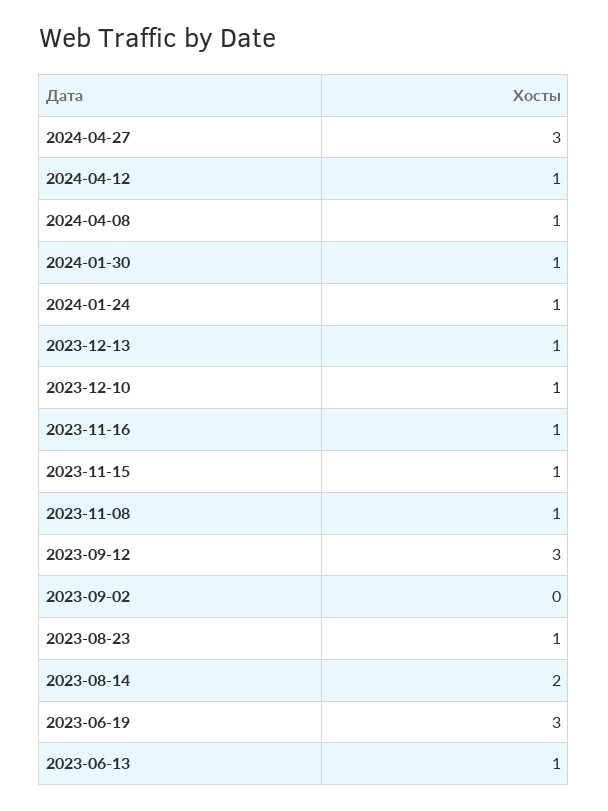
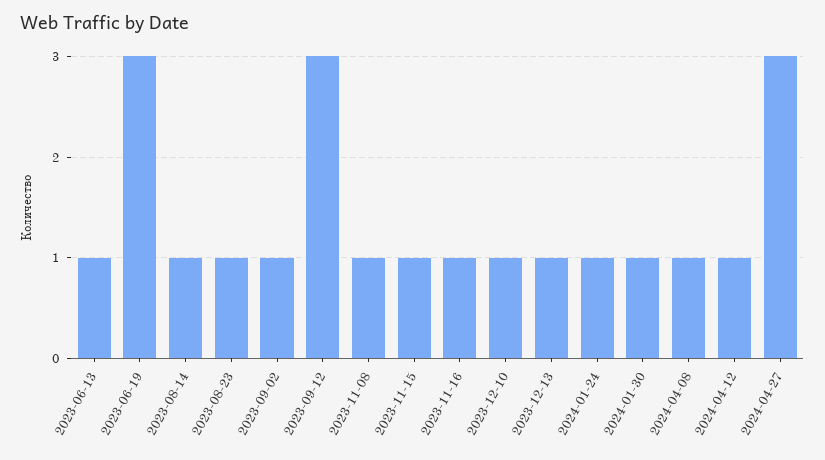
  {
    "2024-04-27": 3,
    "2024-04-12": 1,
    "2024-04-08": 1,
    "2024-01-30": 1,
    "2024-01-24": 1,
    "2023-12-13": 1,
    "2023-12-10": 1,
    "2023-11-16": 1,
    "2023-11-15": 1,
    "2023-11-08": 1,
    "2023-09-12": 3,
-   "2023-09-02": 0,
+   "2023-09-02": 1,
    "2023-08-23": 1,
-   "2023-08-14": 2,
+   "2023-08-14": 1,
    "2023-06-19": 3,
    "2023-06-13": 1
  }

